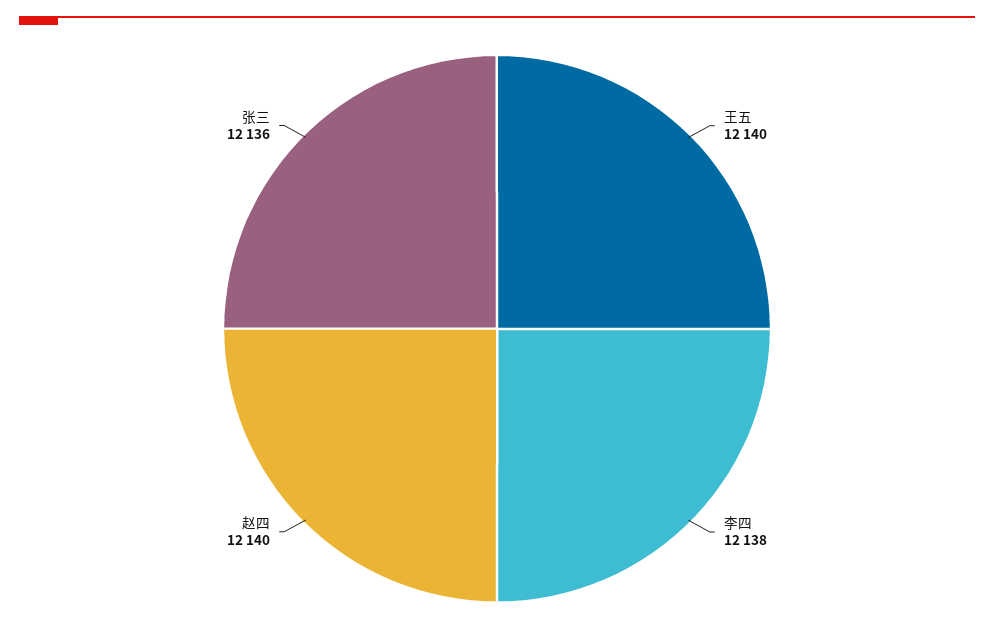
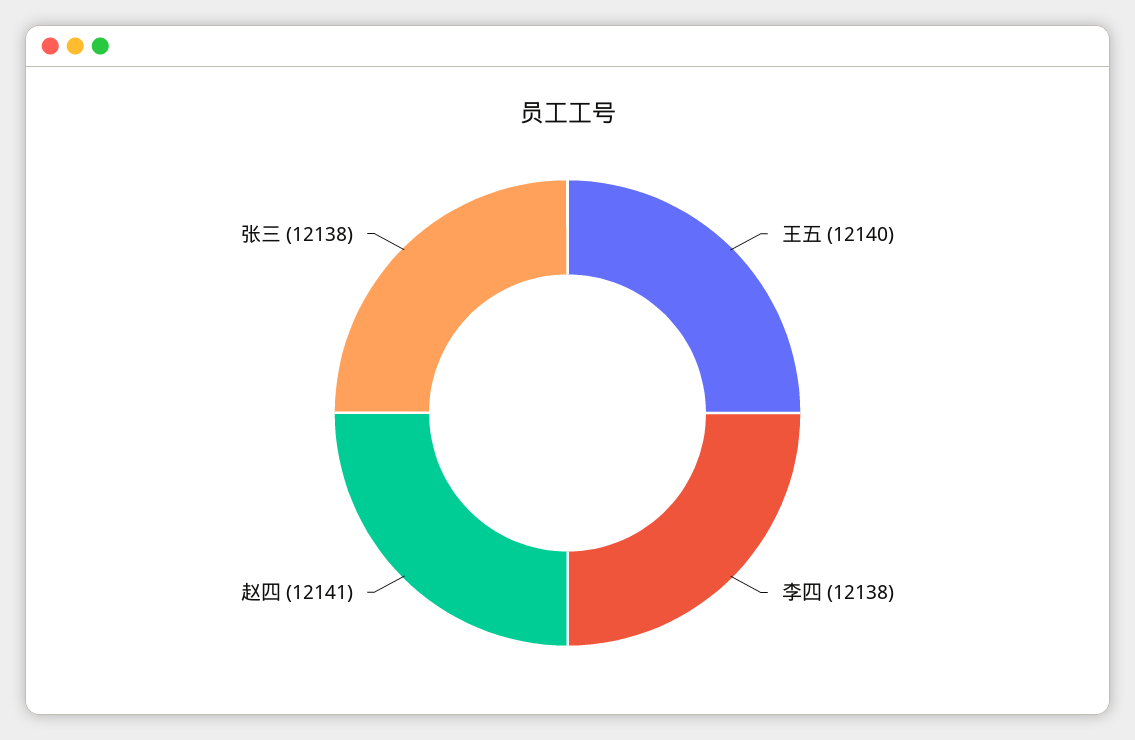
  {
    "王五": 12140,
    "李四": 12138,
-   "赵四": 12140,
+   "赵四": 12141,
-   "张三": 12136
+   "张三": 12138
  }

